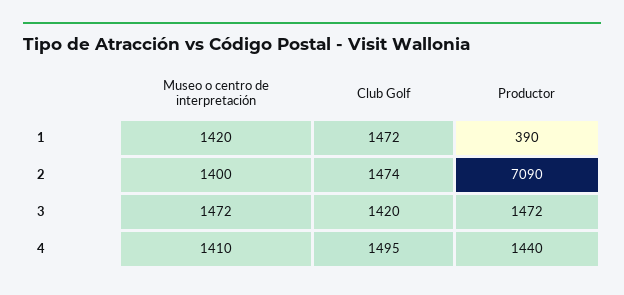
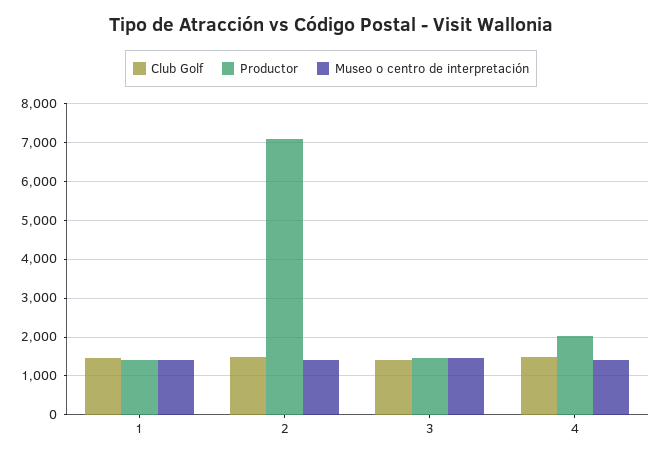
  {
    "Museo o centro de interpretación": {
      "1": 1420,
      "2": 1400,
      "3": 1472,
      "4": 1410
    },
    "Club Golf": {
      "1": 1472,
      "2": 1474,
      "3": 1420,
      "4": 1495
    },
    "Productor": {
-     "1": 390,
+     "1": 1400,
      "2": 7090,
      "3": 1472,
-     "4": 1440
+     "4": 2000
    }
  }

